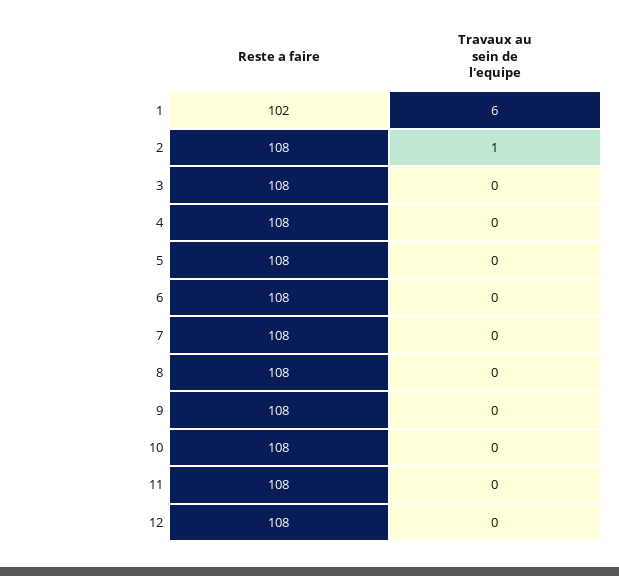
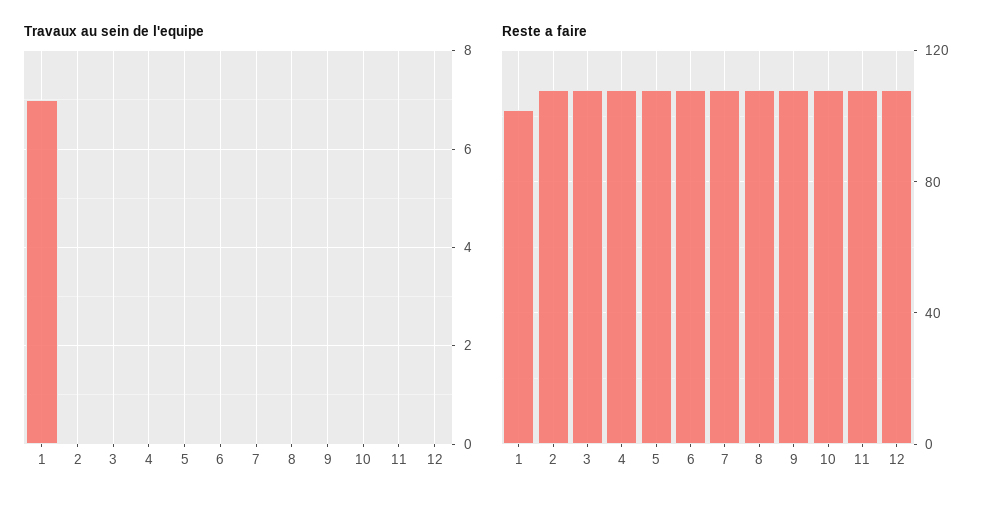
  {
    "Reste a faire": {
      "1": 102,
      "2": 108,
      "3": 108,
      "4": 108,
      "5": 108,
      "6": 108,
      "7": 108,
      "8": 108,
      "9": 108,
      "10": 108,
      "11": 108,
      "12": 108
    },
    "Travaux au sein de l'equipe": {
-     "1": 6,
+     "1": 7,
-     "2": 1,
+     "2": 0,
      "3": 0,
      "4": 0,
      "5": 0,
      "6": 0,
      "7": 0,
      "8": 0,
      "9": 0,
      "10": 0,
      "11": 0,
      "12": 0
    }
  }

